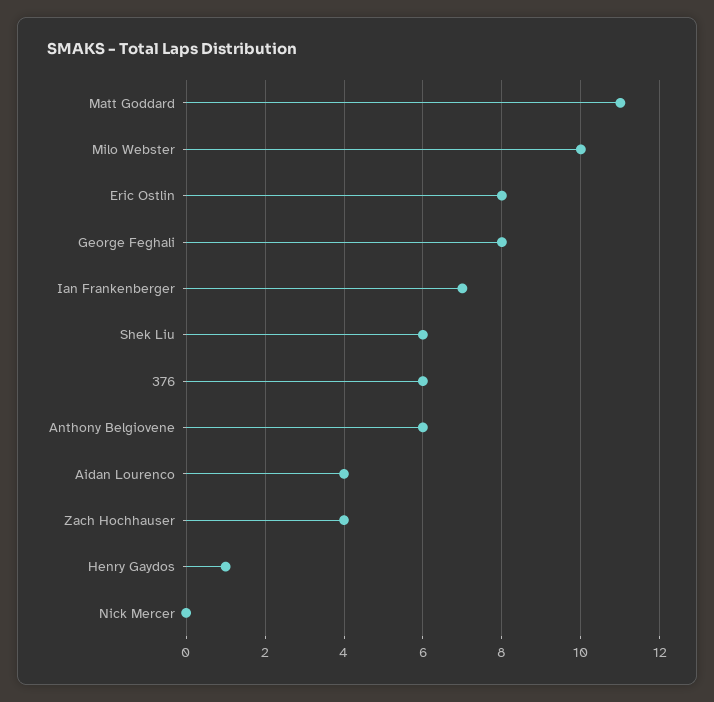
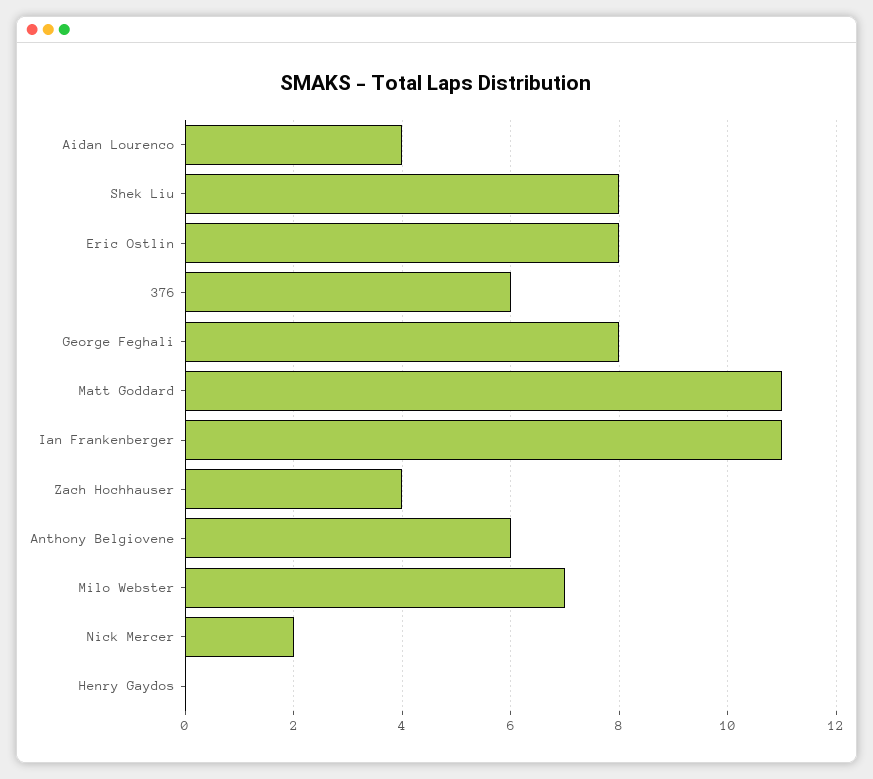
  {
    "Matt Goddard": 11,
-   "Milo Webster": 10,
+   "Milo Webster": 7,
    "Eric Ostlin": 8,
    "George Feghali": 8,
-   "Ian Frankenberger": 7,
+   "Ian Frankenberger": 11,
-   "Shek Liu": 6,
+   "Shek Liu": 8,
    "376": 6,
    "Anthony Belgiovene": 6,
    "Aidan Lourenco": 4,
    "Zach Hochhauser": 4,
-   "Henry Gaydos": 1,
+   "Henry Gaydos": 0,
-   "Nick Mercer": 0
+   "Nick Mercer": 2
  }

